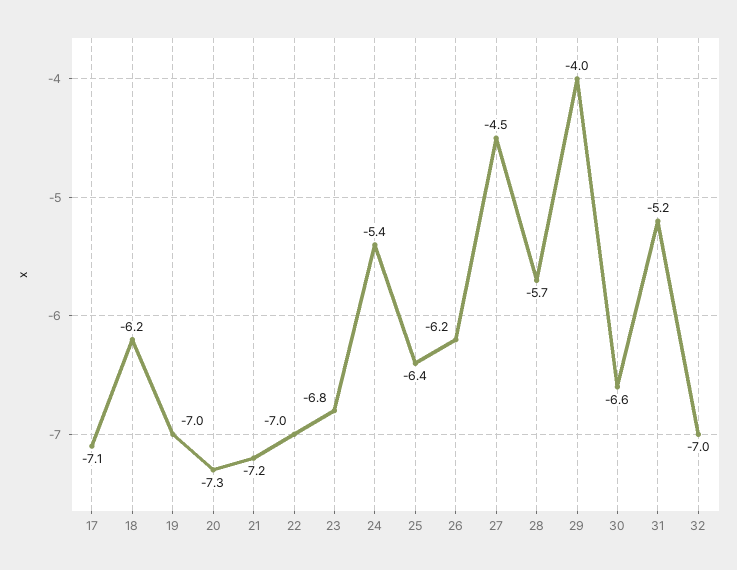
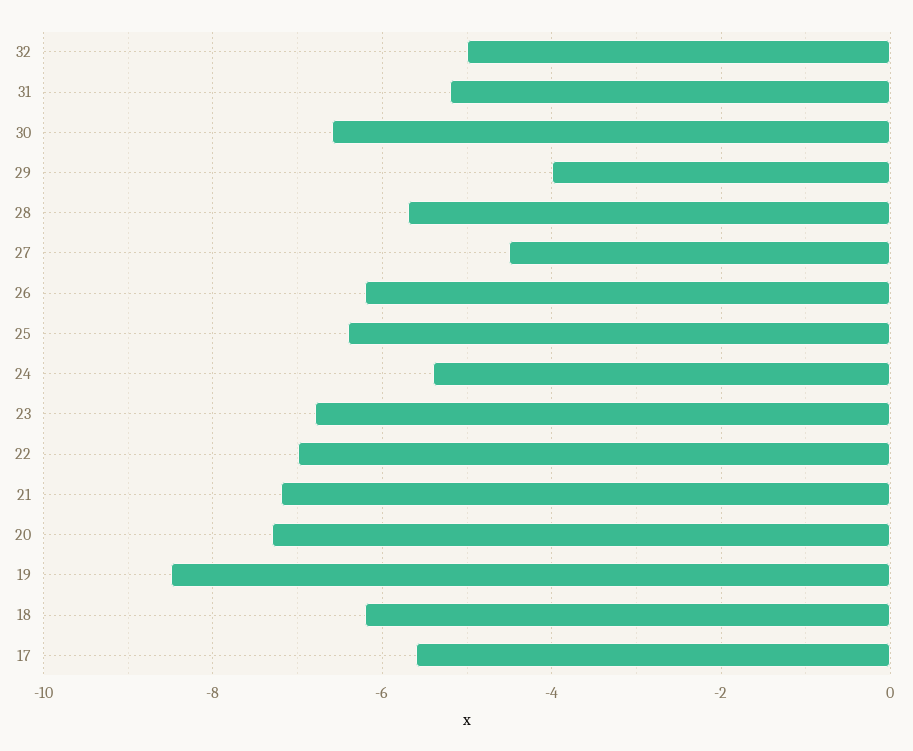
  {
-   "17": -7.1,
+   "17": -5.5,
    "18": -6.2,
-   "19": -7,
+   "19": -8.5,
    "20": -7.3,
    "21": -7.2,
    "22": -7,
    "23": -6.8,
    "24": -5.4,
    "25": -6.4,
    "26": -6.2,
    "27": -4.5,
    "28": -5.7,
    "29": -4,
    "30": -6.6,
    "31": -5.2,
-   "32": -7
+   "32": -5
  }

